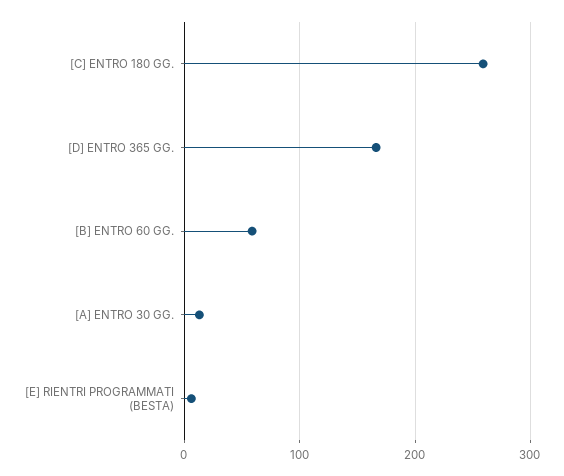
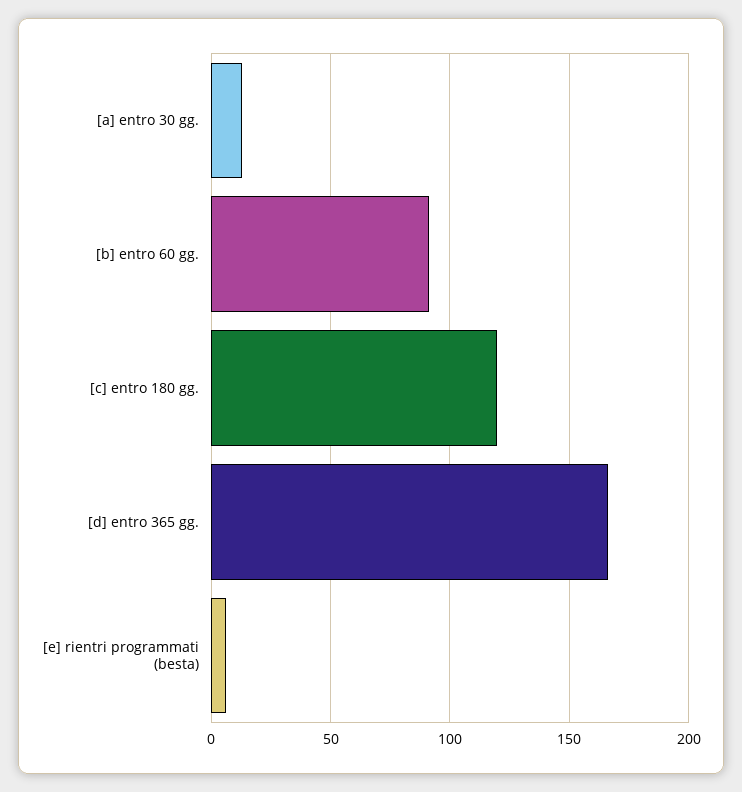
  {
-   "[C] ENTRO 180 GG.": 260,
+   "[C] ENTRO 180 GG.": 120,
    "[D] ENTRO 365 GG.": 165,
-   "[B] ENTRO 60 GG.": 60,
+   "[B] ENTRO 60 GG.": 90,
    "[A] ENTRO 30 GG.": 15,
    "[E] RIENTRI PROGRAMMATI (BESTA)": 5
  }

